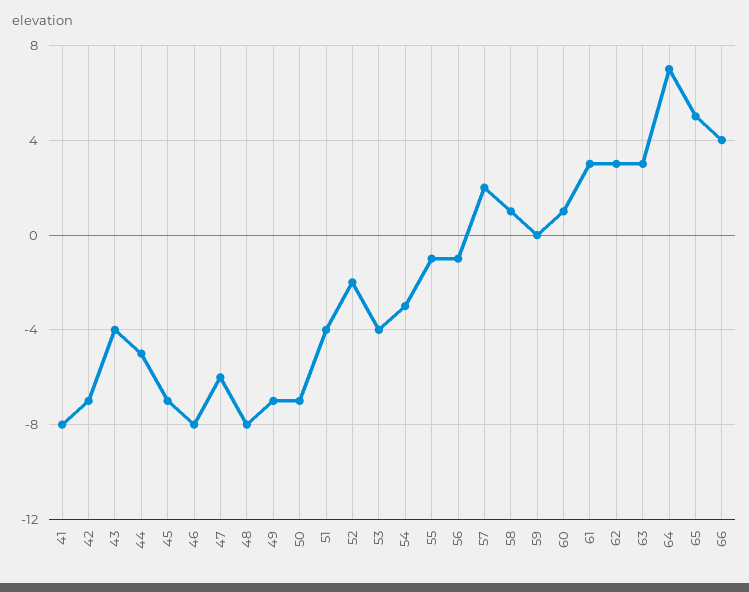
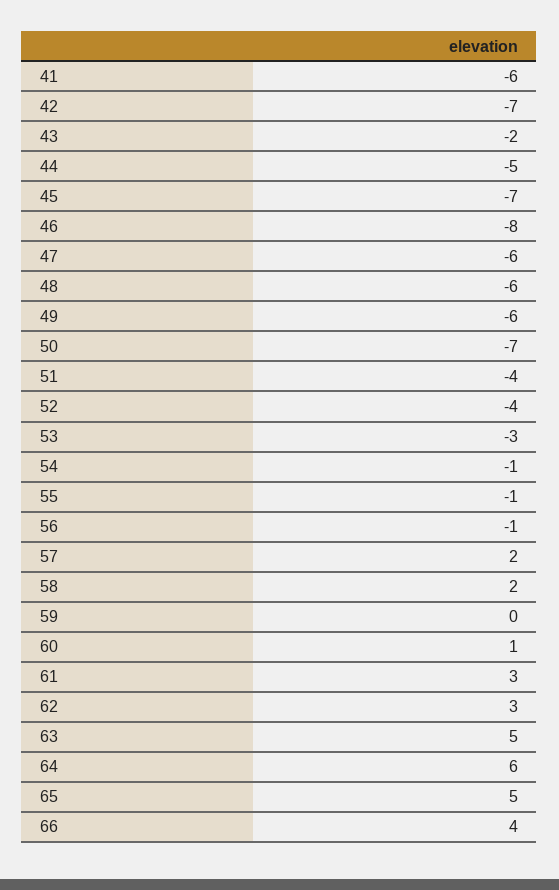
  {
-   "41": -8,
+   "41": -6,
    "42": -7,
-   "43": -4,
+   "43": -2,
    "44": -5,
    "45": -7,
    "46": -8,
    "47": -6,
-   "48": -8,
+   "48": -6,
-   "49": -7,
+   "49": -6,
    "50": -7,
    "51": -4,
-   "52": -2,
+   "52": -4,
-   "53": -4,
+   "53": -3,
-   "54": -3,
+   "54": -1,
    "55": -1,
    "56": -1,
    "57": 2,
-   "58": 1,
+   "58": 2,
    "59": 0,
    "60": 1,
    "61": 3,
    "62": 3,
-   "63": 3,
+   "63": 5,
-   "64": 7,
+   "64": 6,
    "65": 5,
    "66": 4
  }

